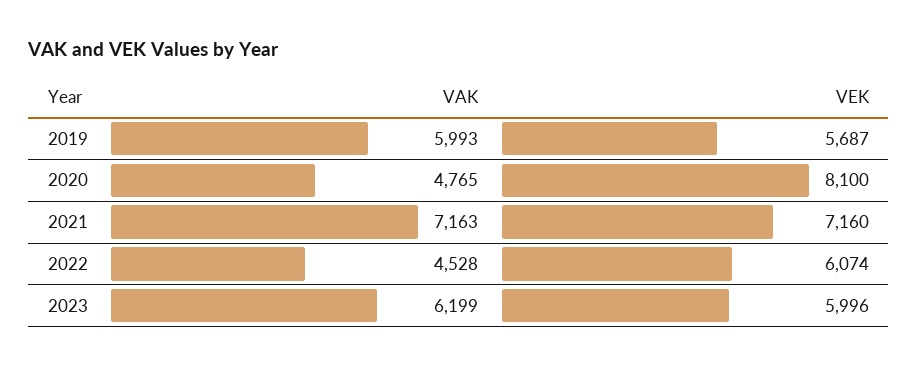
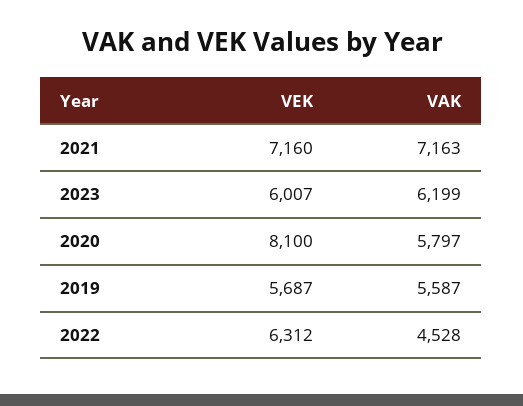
  {
    "VAK": {
-     "2019": 5993,
+     "2019": 5587,
-     "2020": 4765,
+     "2020": 5797,
      "2021": 7163,
      "2022": 4528,
      "2023": 6199
    },
    "VEK": {
      "2019": 5687,
      "2020": 8100,
      "2021": 7160,
-     "2022": 6074,
+     "2022": 6312,
-     "2023": 5996
+     "2023": 6007
    }
  }

